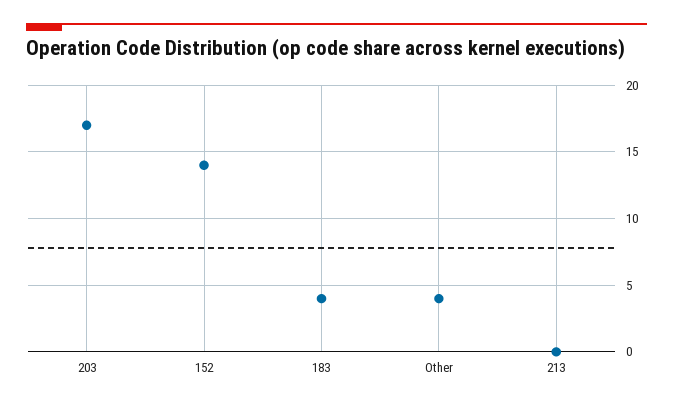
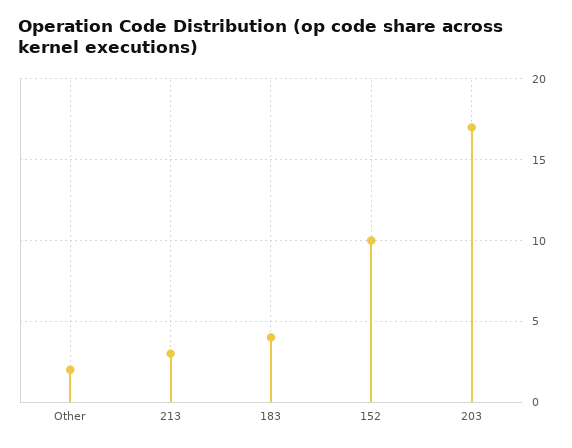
  {
    "203": 17,
-   "152": 14,
+   "152": 10,
    "183": 4,
-   "Other": 4,
+   "Other": 2,
-   "213": 0
+   "213": 3
  }

